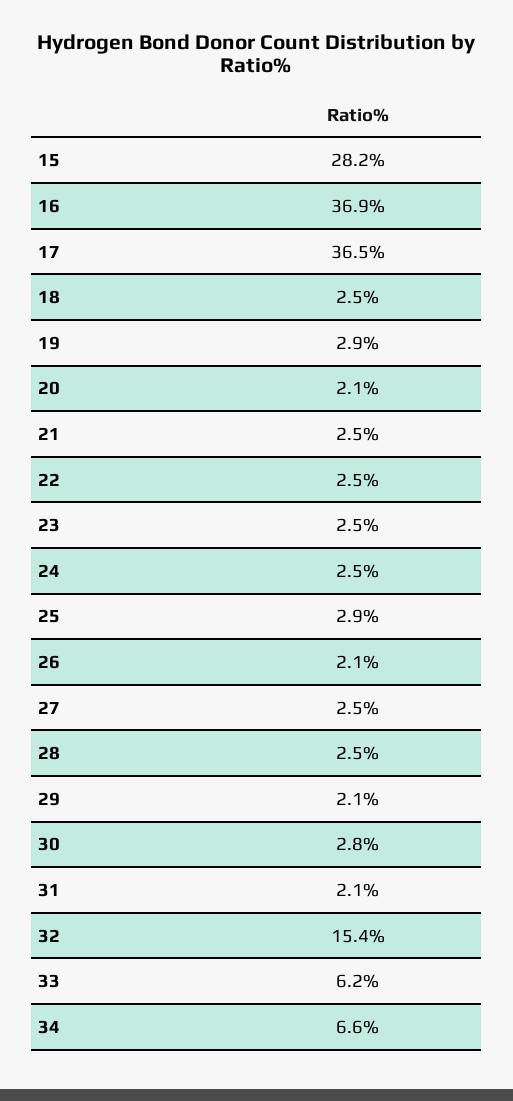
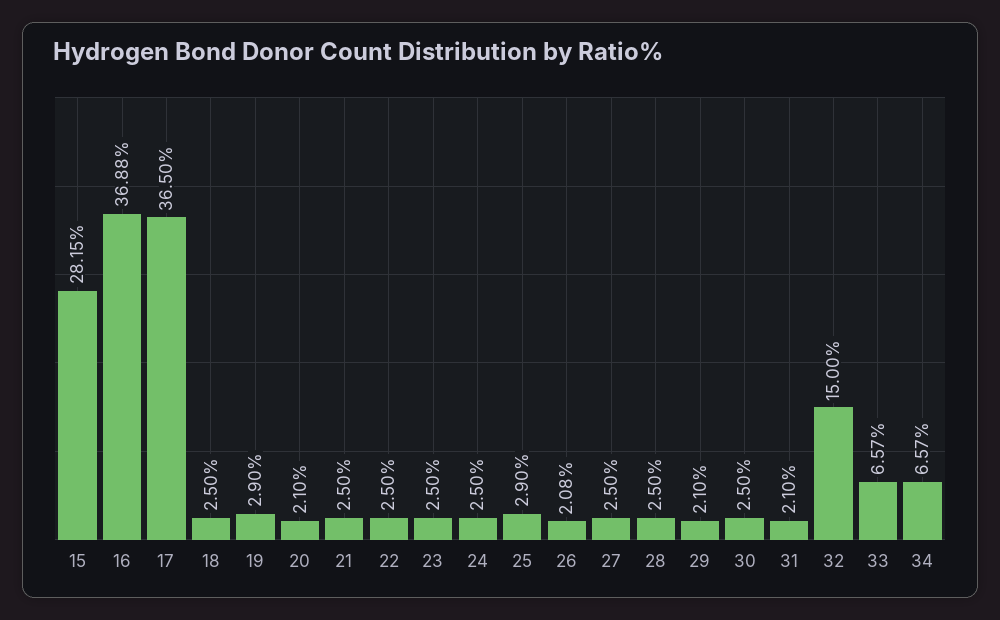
  {
    "15": 28.15,
    "16": 36.88,
    "17": 36.5,
    "18": 2.5,
    "19": 2.9,
    "20": 2.1,
    "21": 2.5,
    "22": 2.5,
    "23": 2.5,
    "24": 2.5,
    "25": 2.9,
    "26": 2.08,
    "27": 2.5,
    "28": 2.5,
    "29": 2.1,
-   "30": 2.8,
+   "30": 2.5,
    "31": 2.1,
-   "32": 15.4,
+   "32": 15,
-   "33": 6.2,
+   "33": 6.57,
    "34": 6.57
  }

